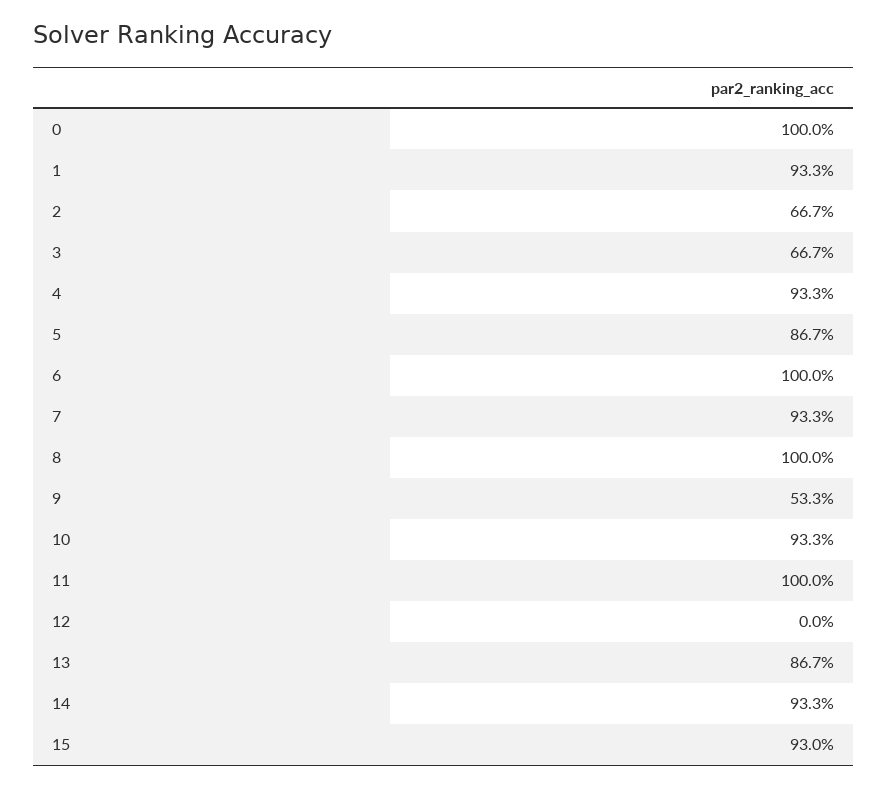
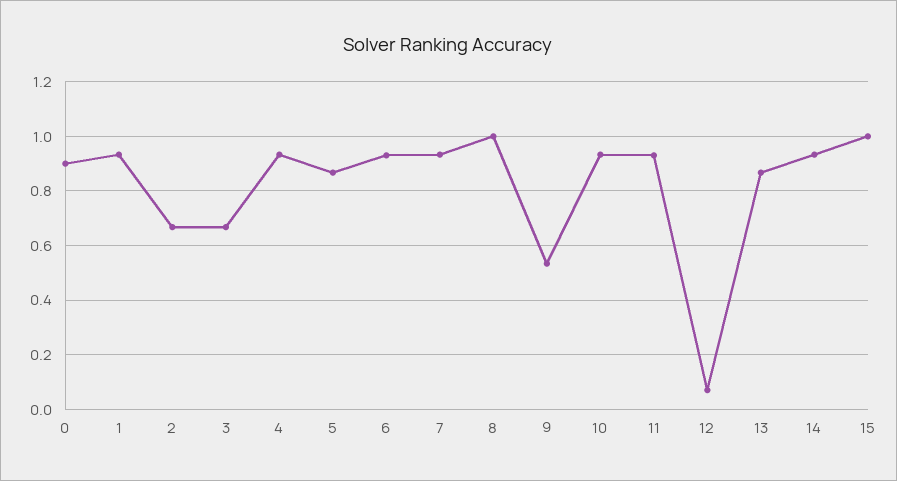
  {
-   "0": 1,
+   "0": 0.9,
    "1": 0.933,
    "2": 0.667,
    "3": 0.667,
    "4": 0.933,
    "5": 0.867,
-   "6": 1,
+   "6": 0.925,
    "7": 0.933,
    "8": 1,
    "9": 0.533,
    "10": 0.933,
-   "11": 1,
+   "11": 0.925,
-   "12": 0,
+   "12": 0.075,
    "13": 0.867,
    "14": 0.933,
-   "15": 0.93
+   "15": 1
  }

